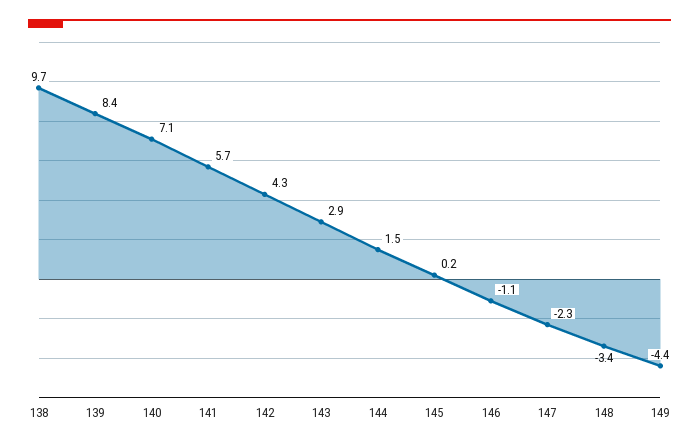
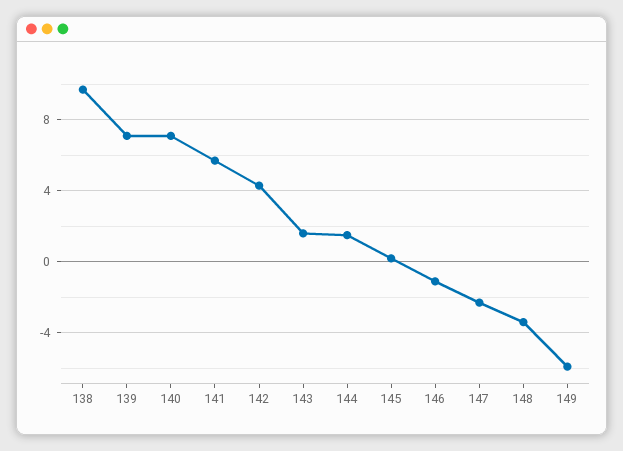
  {
    "138": 9.7,
-   "139": 8.4,
+   "139": 7,
    "140": 7.1,
    "141": 5.7,
    "142": 4.3,
-   "143": 2.9,
+   "143": 1.5,
    "144": 1.5,
    "145": 0.2,
    "146": -1.1,
    "147": -2.3,
    "148": -3.4,
-   "149": -4.4
+   "149": -6
  }

